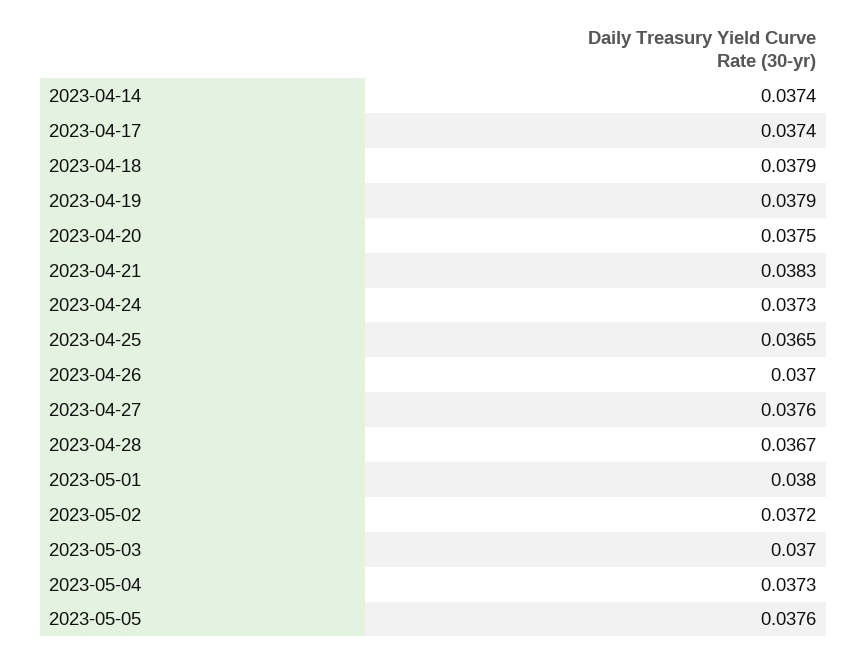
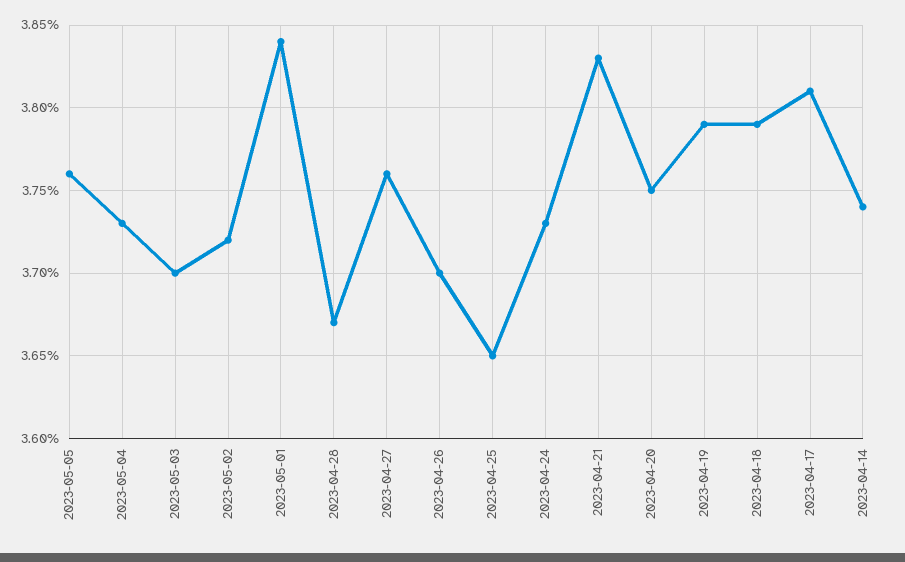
  {
    "2023-04-14": 0.0374,
-   "2023-04-17": 0.0374,
+   "2023-04-17": 0.0381,
    "2023-04-18": 0.0379,
    "2023-04-19": 0.0379,
    "2023-04-20": 0.0375,
    "2023-04-21": 0.0383,
    "2023-04-24": 0.0373,
    "2023-04-25": 0.0365,
    "2023-04-26": 0.037,
    "2023-04-27": 0.0376,
    "2023-04-28": 0.0367,
-   "2023-05-01": 0.038,
+   "2023-05-01": 0.0384,
    "2023-05-02": 0.0372,
    "2023-05-03": 0.037,
    "2023-05-04": 0.0373,
    "2023-05-05": 0.0376
  }

